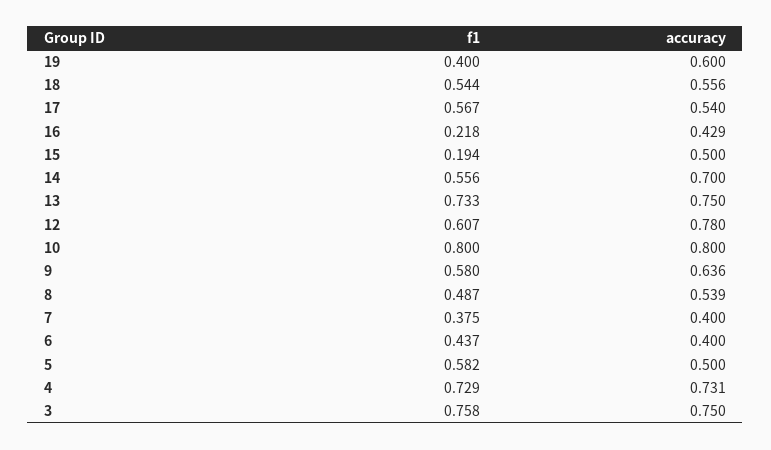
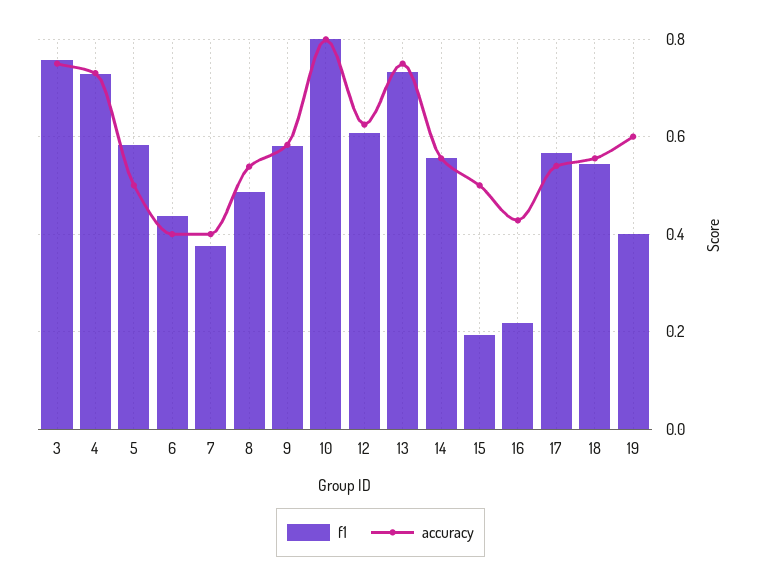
  {
    "f1": {
      "19": 0.4,
      "18": 0.544,
      "17": 0.567,
      "16": 0.218,
      "15": 0.194,
      "14": 0.556,
      "13": 0.733,
      "12": 0.607,
      "10": 0.8,
      "9": 0.58,
      "8": 0.487,
      "7": 0.375,
      "6": 0.437,
      "5": 0.582,
      "4": 0.729,
      "3": 0.758
    },
    "accuracy": {
      "19": 0.6,
      "18": 0.556,
      "17": 0.54,
      "16": 0.429,
      "15": 0.5,
-     "14": 0.7,
+     "14": 0.56,
      "13": 0.75,
-     "12": 0.78,
+     "12": 0.62,
      "10": 0.8,
-     "9": 0.636,
+     "9": 0.58,
      "8": 0.539,
      "7": 0.4,
      "6": 0.4,
      "5": 0.5,
      "4": 0.731,
      "3": 0.75
    }
  }

